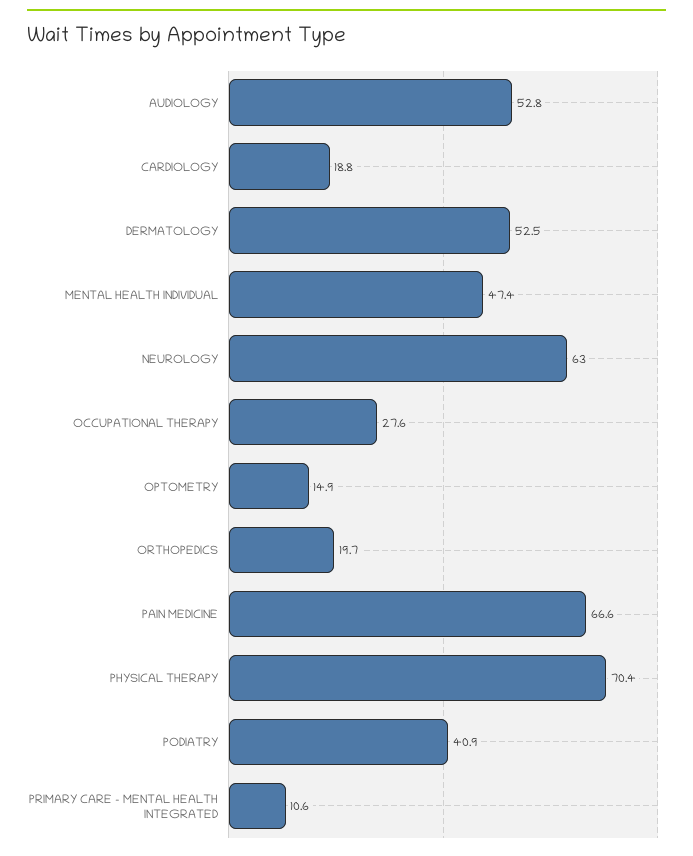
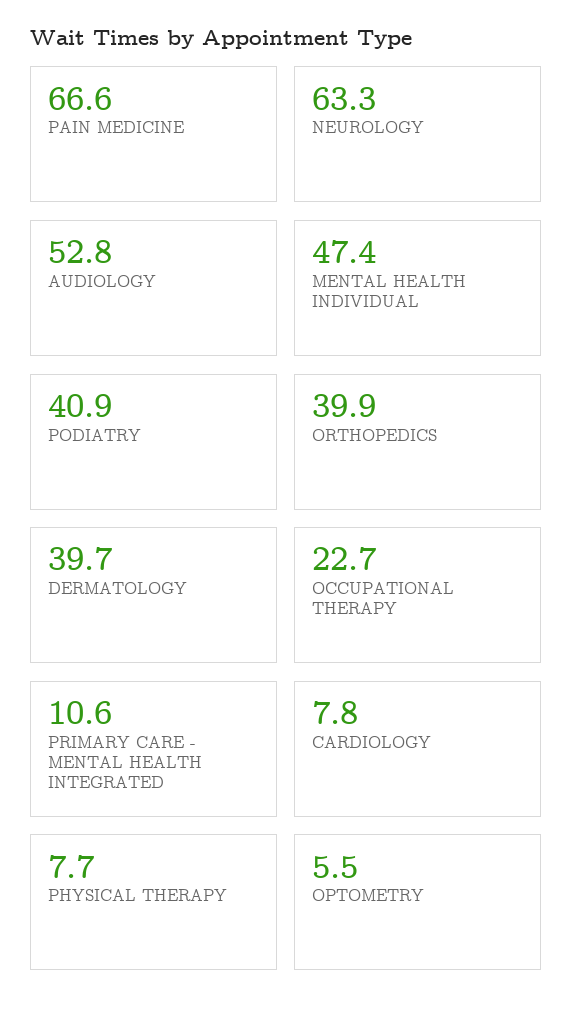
  {
    "AUDIOLOGY": 52.8,
-   "CARDIOLOGY": 18.8,
+   "CARDIOLOGY": 7.8,
-   "DERMATOLOGY": 52.5,
+   "DERMATOLOGY": 39.7,
    "MENTAL HEALTH INDIVIDUAL": 47.4,
-   "NEUROLOGY": 63,
+   "NEUROLOGY": 63.3,
-   "OCCUPATIONAL THERAPY": 27.6,
+   "OCCUPATIONAL THERAPY": 22.7,
-   "OPTOMETRY": 14.9,
+   "OPTOMETRY": 5.5,
-   "ORTHOPEDICS": 19.7,
+   "ORTHOPEDICS": 39.9,
    "PAIN MEDICINE": 66.6,
-   "PHYSICAL THERAPY": 70.4,
+   "PHYSICAL THERAPY": 7.7,
    "PODIATRY": 40.9,
    "PRIMARY CARE - MENTAL HEALTH INTEGRATED": 10.6
  }

